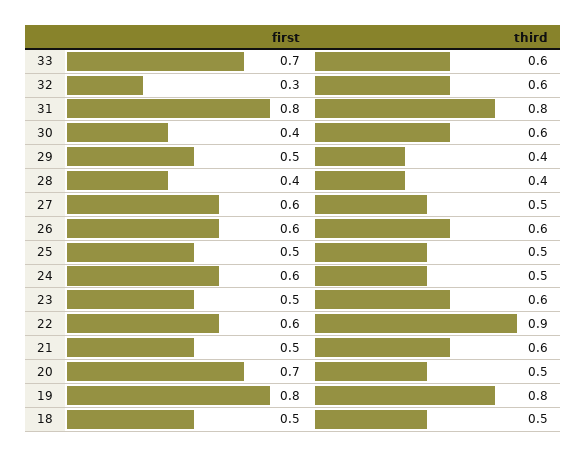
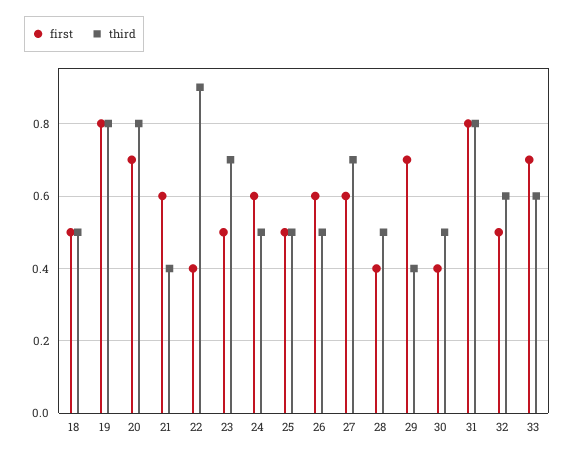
  {
    "first": {
      "33": 0.7,
-     "32": 0.3,
+     "32": 0.5,
      "31": 0.8,
      "30": 0.4,
-     "29": 0.5,
+     "29": 0.7,
      "28": 0.4,
      "27": 0.6,
      "26": 0.6,
      "25": 0.5,
      "24": 0.6,
      "23": 0.5,
-     "22": 0.6,
+     "22": 0.4,
-     "21": 0.5,
+     "21": 0.6,
      "20": 0.7,
      "19": 0.8,
      "18": 0.5
    },
    "third": {
      "33": 0.6,
      "32": 0.6,
      "31": 0.8,
-     "30": 0.6,
+     "30": 0.5,
      "29": 0.4,
-     "28": 0.4,
+     "28": 0.5,
-     "27": 0.5,
+     "27": 0.7,
-     "26": 0.6,
+     "26": 0.5,
      "25": 0.5,
      "24": 0.5,
-     "23": 0.6,
+     "23": 0.7,
      "22": 0.9,
-     "21": 0.6,
+     "21": 0.4,
-     "20": 0.5,
+     "20": 0.8,
      "19": 0.8,
      "18": 0.5
    }
  }

